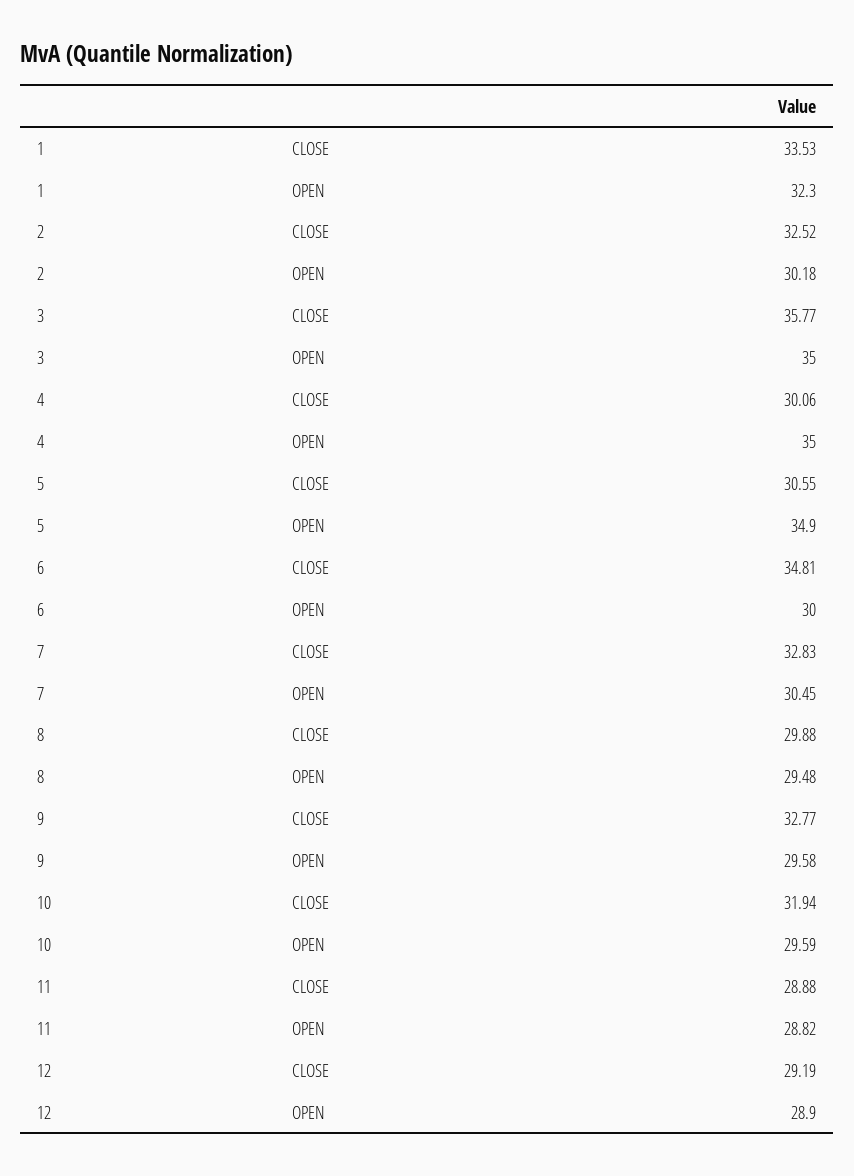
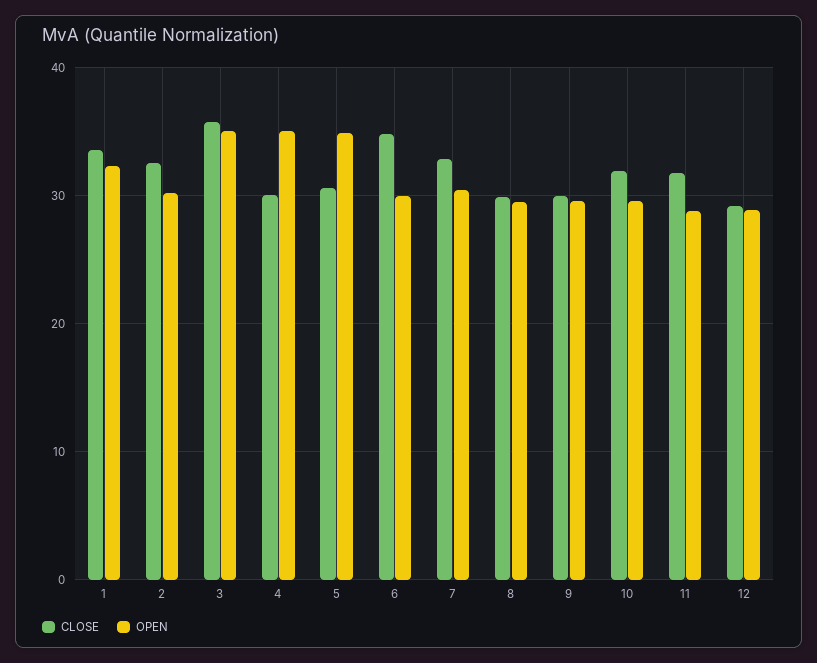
  {
    "CLOSE": {
      "1": 33.53,
      "2": 32.52,
      "3": 35.77,
      "4": 30.06,
      "5": 30.55,
      "6": 34.81,
      "7": 32.83,
      "8": 29.88,
-     "9": 32.77,
+     "9": 30,
      "10": 31.94,
-     "11": 28.88,
+     "11": 32,
      "12": 29.19
    },
    "OPEN": {
      "1": 32.3,
      "2": 30.18,
      "3": 35,
      "4": 35,
      "5": 34.9,
      "6": 30,
      "7": 30.45,
      "8": 29.48,
      "9": 29.58,
      "10": 29.59,
      "11": 28.82,
      "12": 28.9
    }
  }

